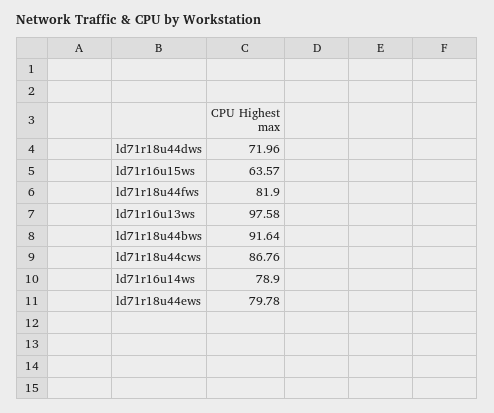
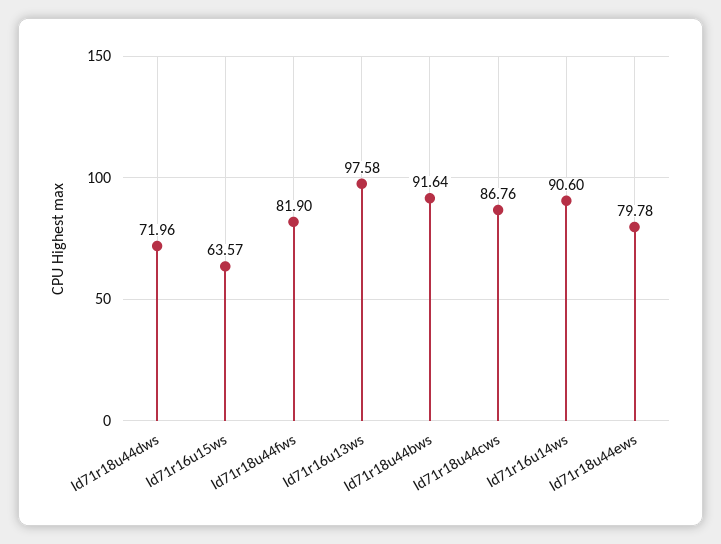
  {
    "ld71r18u44dws": 71.96,
    "ld71r16u15ws": 63.57,
    "ld71r18u44fws": 81.9,
    "ld71r16u13ws": 97.58,
    "ld71r18u44bws": 91.64,
    "ld71r18u44cws": 86.76,
-   "ld71r16u14ws": 78.9,
+   "ld71r16u14ws": 90.6,
    "ld71r18u44ews": 79.78
  }

